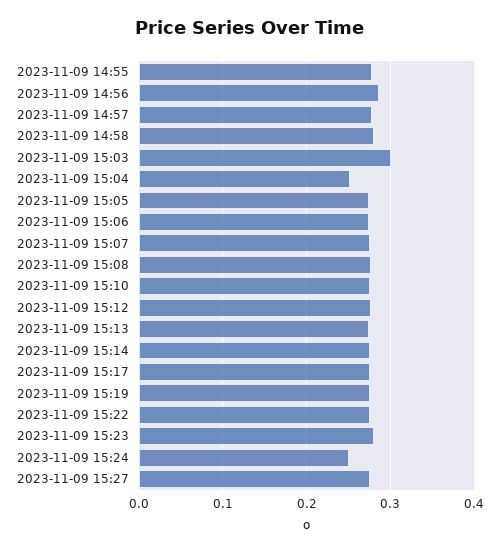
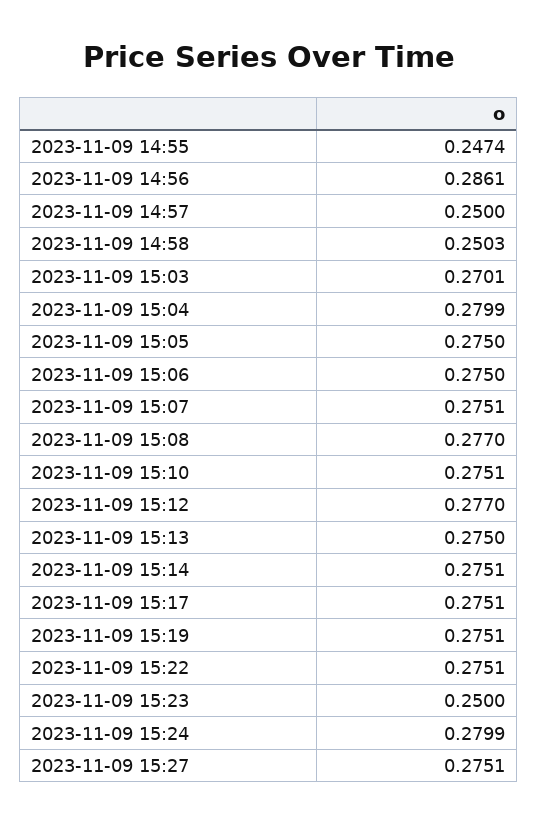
  {
-   "2023-11-09 14:55": 0.28,
+   "2023-11-09 14:55": 0.2474,
    "2023-11-09 14:56": 0.2861,
-   "2023-11-09 14:57": 0.28,
+   "2023-11-09 14:57": 0.25,
-   "2023-11-09 14:58": 0.28,
+   "2023-11-09 14:58": 0.2503,
-   "2023-11-09 15:03": 0.3,
+   "2023-11-09 15:03": 0.2701,
-   "2023-11-09 15:04": 0.25,
+   "2023-11-09 15:04": 0.2799,
    "2023-11-09 15:05": 0.275,
    "2023-11-09 15:06": 0.275,
    "2023-11-09 15:07": 0.2751,
    "2023-11-09 15:08": 0.277,
    "2023-11-09 15:10": 0.2751,
    "2023-11-09 15:12": 0.277,
    "2023-11-09 15:13": 0.275,
    "2023-11-09 15:14": 0.2751,
    "2023-11-09 15:17": 0.2751,
    "2023-11-09 15:19": 0.2751,
    "2023-11-09 15:22": 0.2751,
-   "2023-11-09 15:23": 0.28,
+   "2023-11-09 15:23": 0.25,
-   "2023-11-09 15:24": 0.25,
+   "2023-11-09 15:24": 0.2799,
    "2023-11-09 15:27": 0.2751
  }

